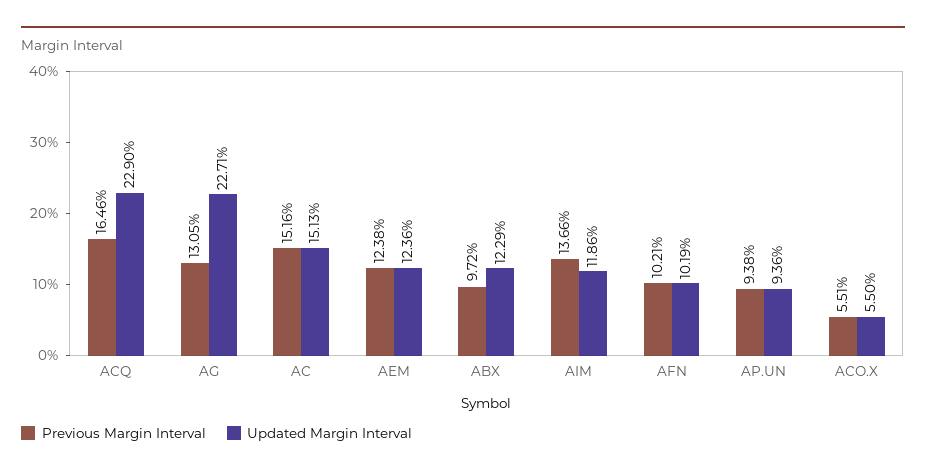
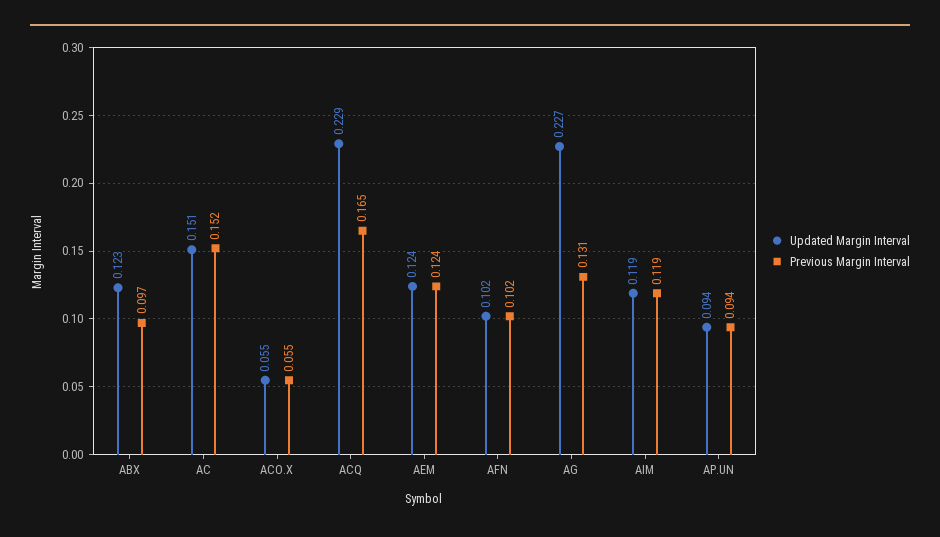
  {
    "Previous Margin Interval": {
      "ACQ": 0.1646,
      "AG": 0.1305,
      "AC": 0.1516,
      "AEM": 0.1238,
      "ABX": 0.0972,
-     "AIM": 0.1366,
+     "AIM": 0.119,
      "AFN": 0.1021,
      "AP.UN": 0.0938,
      "ACO.X": 0.0551
    },
    "Updated Margin Interval": {
      "ACQ": 0.229,
      "AG": 0.2271,
      "AC": 0.1513,
      "AEM": 0.1236,
      "ABX": 0.1229,
      "AIM": 0.1186,
      "AFN": 0.1019,
      "AP.UN": 0.0936,
      "ACO.X": 0.055
    }
  }

